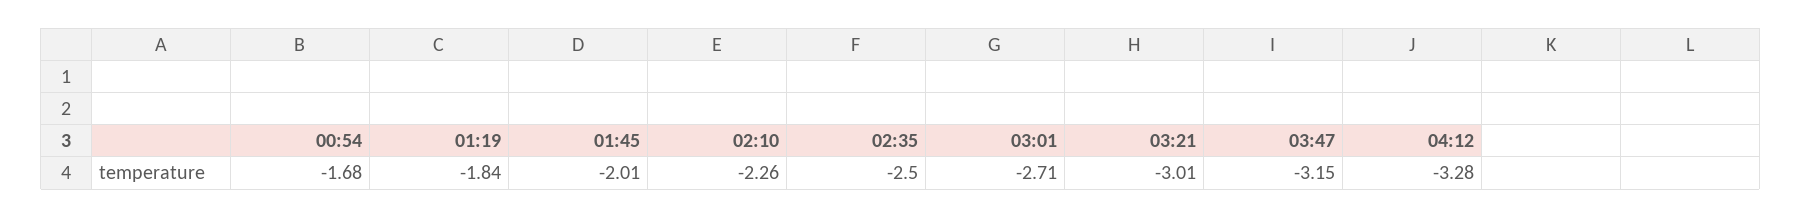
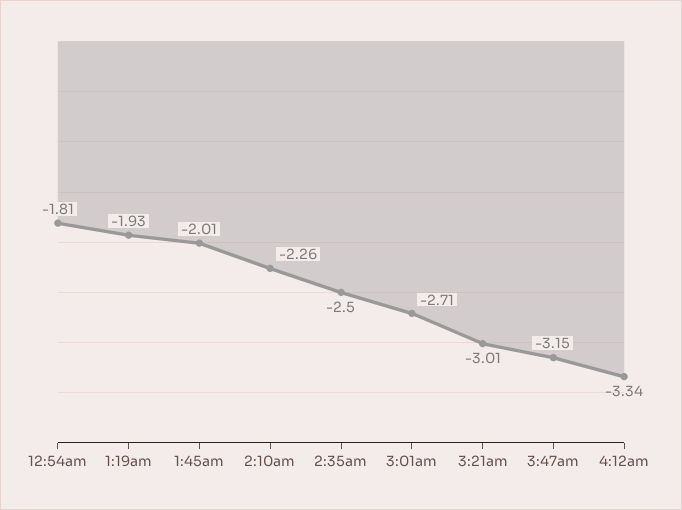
  {
-   "00:54": -1.68,
+   "00:54": -1.81,
-   "01:19": -1.84,
+   "01:19": -1.93,
    "01:45": -2.01,
    "02:10": -2.26,
    "02:35": -2.5,
    "03:01": -2.71,
    "03:21": -3.01,
    "03:47": -3.15,
-   "04:12": -3.28
+   "04:12": -3.34
  }

